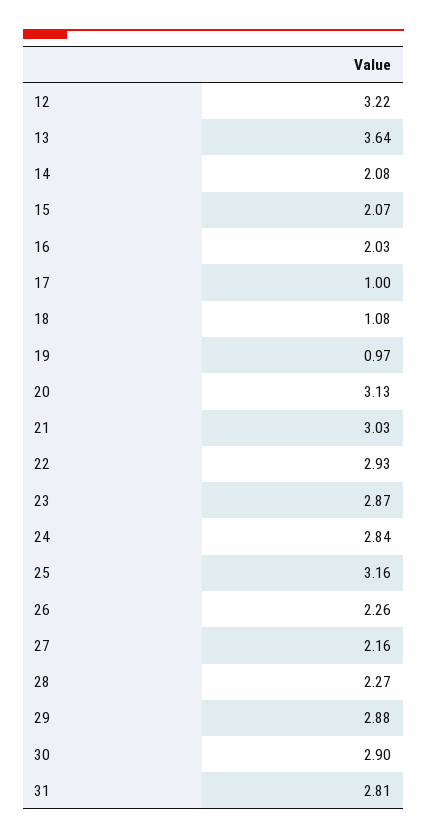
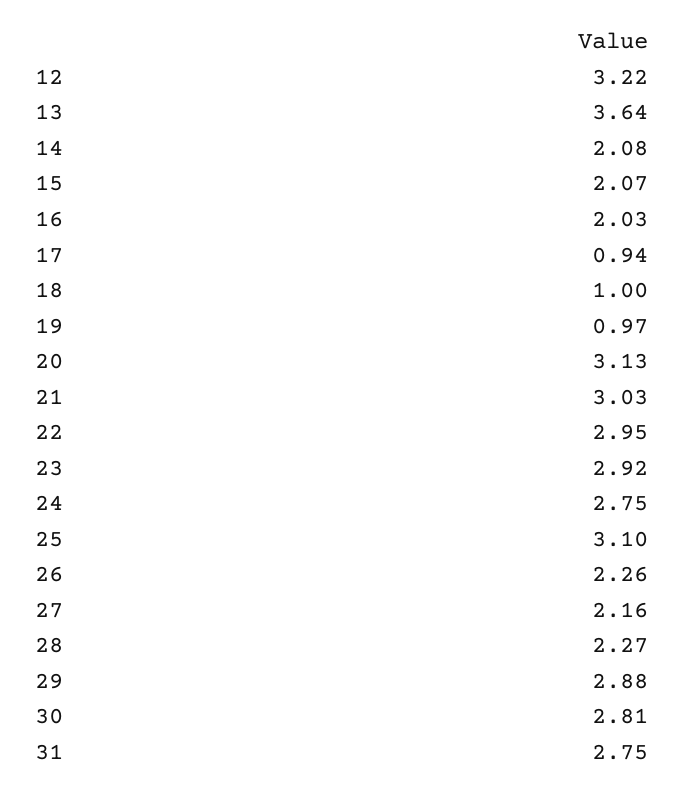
  {
    "12": 3.22,
    "13": 3.64,
    "14": 2.08,
    "15": 2.07,
    "16": 2.03,
-   "17": 1,
+   "17": 0.94,
-   "18": 1.08,
+   "18": 1,
    "19": 0.97,
    "20": 3.13,
    "21": 3.03,
-   "22": 2.93,
+   "22": 2.95,
-   "23": 2.87,
+   "23": 2.92,
-   "24": 2.84,
+   "24": 2.75,
-   "25": 3.16,
+   "25": 3.1,
    "26": 2.26,
    "27": 2.16,
    "28": 2.27,
    "29": 2.88,
-   "30": 2.9,
+   "30": 2.81,
-   "31": 2.81
+   "31": 2.75
  }

